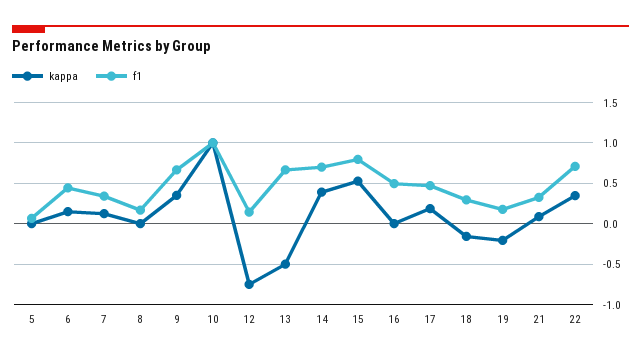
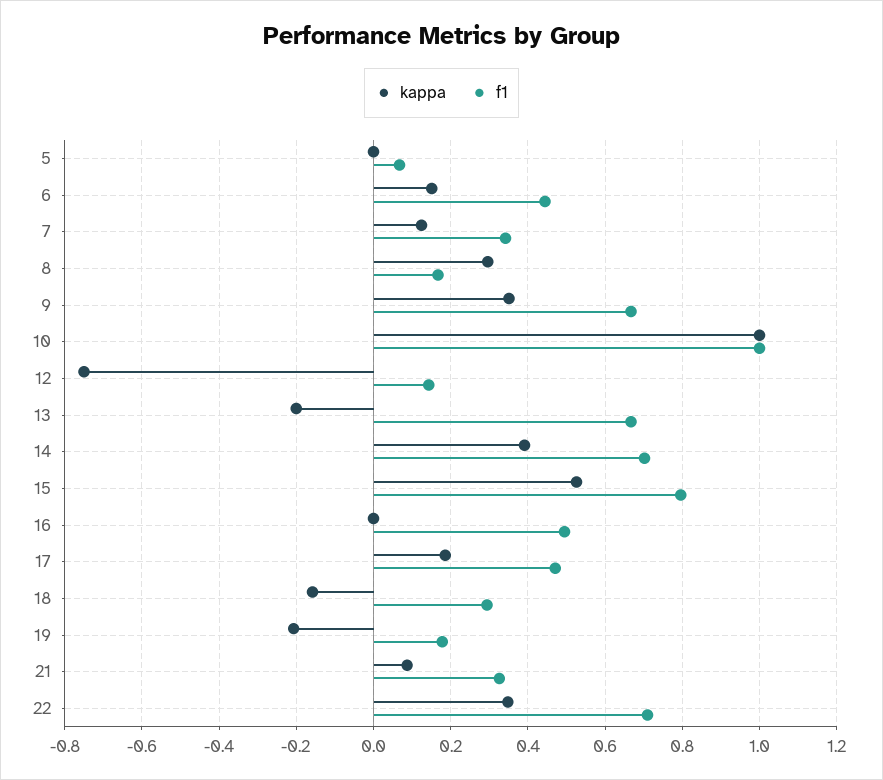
  {
    "kappa": {
      "5": 0,
      "6": 0.16,
      "7": 0.12,
-     "8": 0,
+     "8": 0.3,
      "9": 0.36,
      "10": 1,
      "12": -0.76,
-     "13": -0.5,
+     "13": -0.2,
      "14": 0.4,
      "15": 0.52,
      "16": 0,
      "17": 0.18,
      "18": -0.16,
      "19": -0.2,
      "21": 0.08,
      "22": 0.34
    },
    "f1": {
      "5": 0.06,
      "6": 0.44,
      "7": 0.34,
      "8": 0.16,
      "9": 0.66,
      "10": 1,
      "12": 0.14,
      "13": 0.66,
      "14": 0.7,
      "15": 0.8,
      "16": 0.5,
      "17": 0.48,
      "18": 0.3,
      "19": 0.18,
      "21": 0.32,
      "22": 0.72
    }
  }

